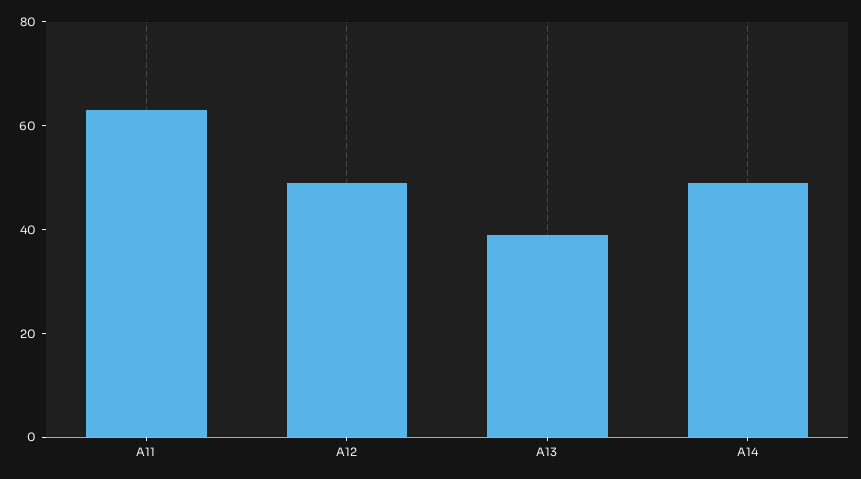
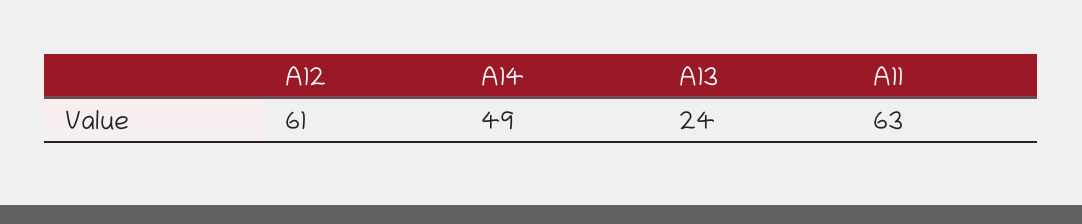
  {
    "A11": 63,
-   "A12": 50,
+   "A12": 61,
-   "A13": 40,
+   "A13": 24,
    "A14": 49
  }

